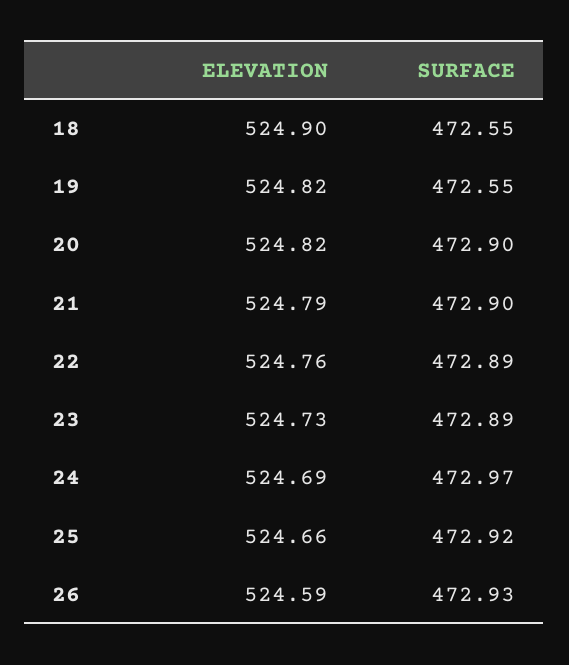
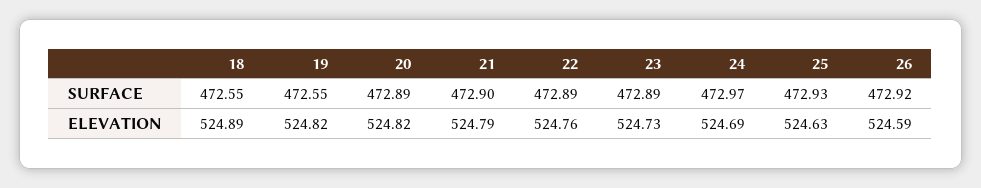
  {
    "ELEVATION": {
-     "18": 524.9,
+     "18": 524.89,
      "19": 524.82,
      "20": 524.82,
      "21": 524.79,
      "22": 524.76,
      "23": 524.73,
      "24": 524.69,
-     "25": 524.66,
+     "25": 524.63,
      "26": 524.59
    },
    "SURFACE": {
      "18": 472.55,
      "19": 472.55,
-     "20": 472.9,
+     "20": 472.89,
      "21": 472.9,
      "22": 472.89,
      "23": 472.89,
      "24": 472.97,
-     "25": 472.92,
+     "25": 472.93,
-     "26": 472.93
+     "26": 472.92
    }
  }

